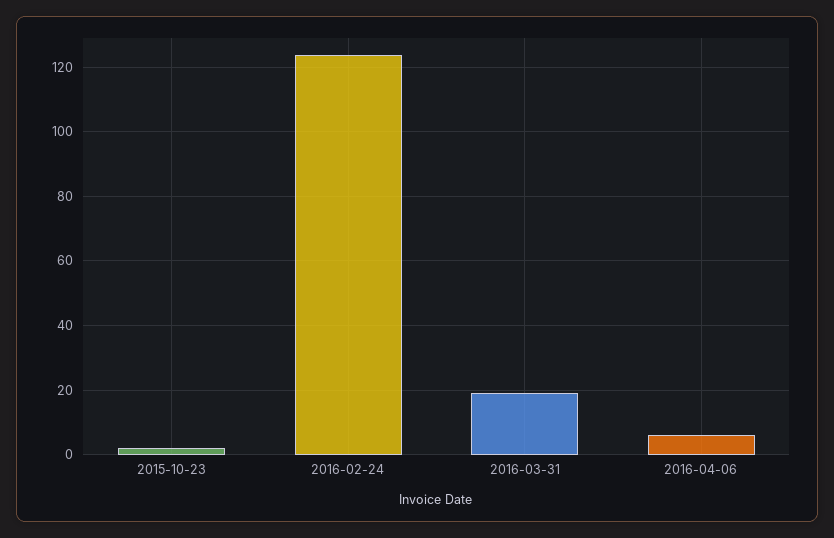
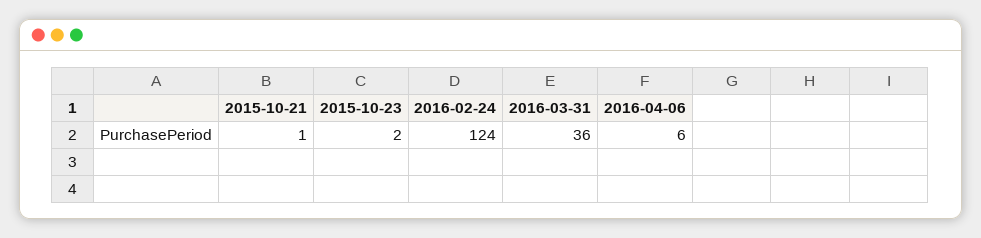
  {
    "2015-10-23": 2,
    "2016-02-24": 124,
-   "2016-03-31": 20,
+   "2016-03-31": 36,
-   "2016-04-06": 6
+   "2016-04-06": 6,
+   "2015-10-21": 1
  }

